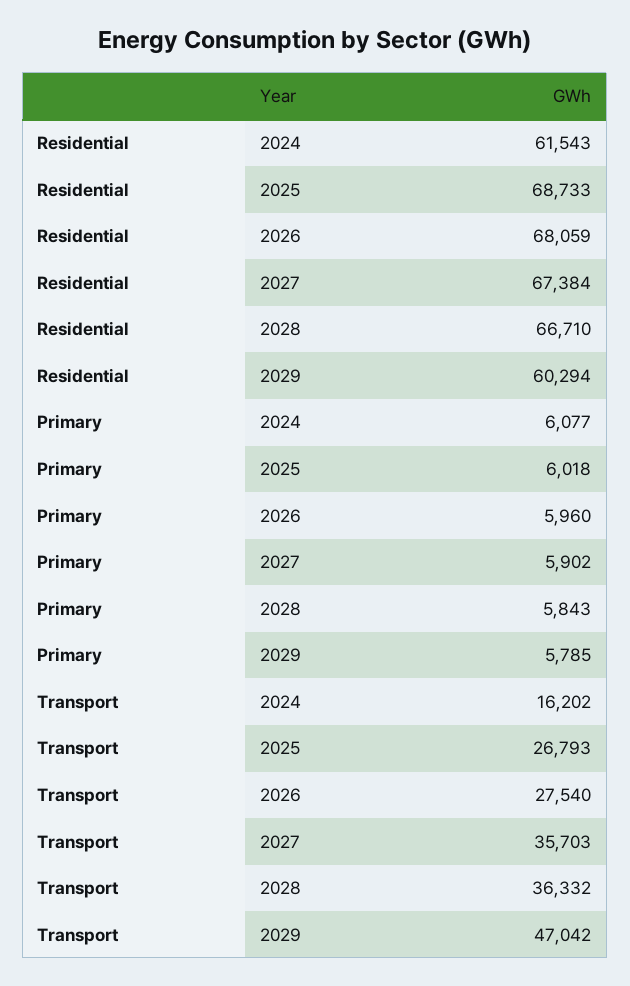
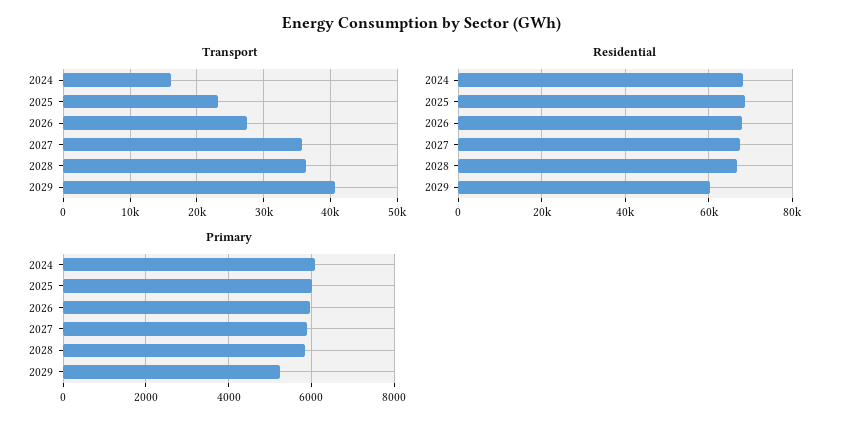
  {
    "Residential": {
-     "2024": 61543,
+     "2024": 68000,
      "2025": 68733,
      "2026": 68059,
      "2027": 67384,
      "2028": 66710,
      "2029": 60294
    },
    "Primary": {
      "2024": 6077,
      "2025": 6018,
      "2026": 5960,
      "2027": 5902,
      "2028": 5843,
-     "2029": 5785
+     "2029": 5200
    },
    "Transport": {
      "2024": 16202,
-     "2025": 26793,
+     "2025": 23000,
      "2026": 27540,
      "2027": 35703,
      "2028": 36332,
-     "2029": 47042
+     "2029": 41000
    }
  }

